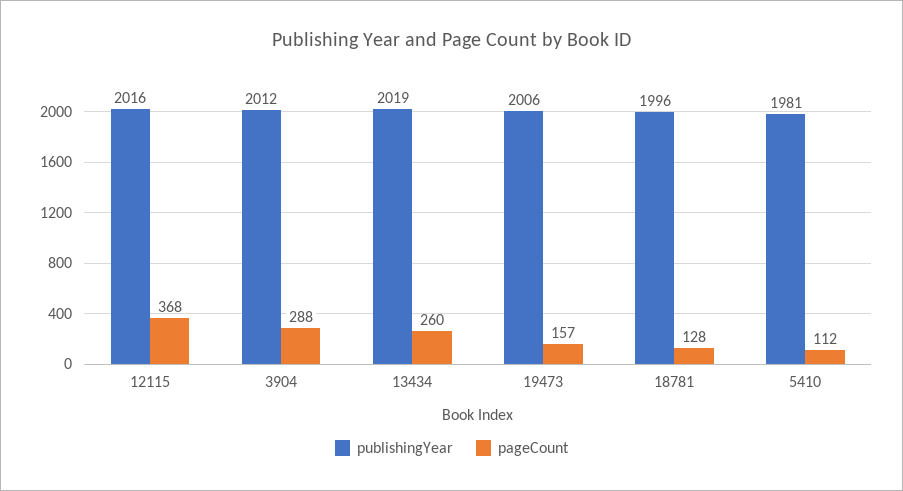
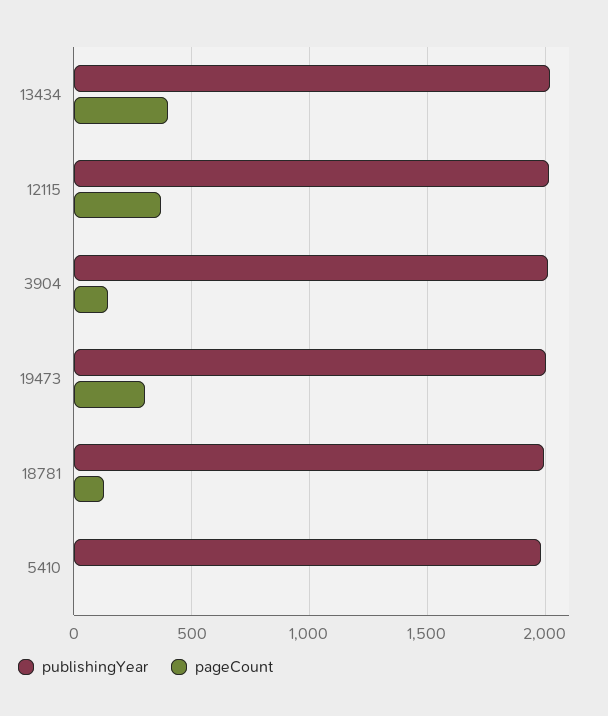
  {
    "publishingYear": {
      "12115": 2016,
      "3904": 2012,
      "13434": 2019,
      "19473": 2006,
      "18781": 1996,
      "5410": 1981
    },
    "pageCount": {
      "12115": 368,
-     "3904": 288,
+     "3904": 150,
-     "13434": 260,
+     "13434": 400,
-     "19473": 157,
+     "19473": 300,
      "18781": 128,
-     "5410": 112
+     "5410": 0
    }
  }

